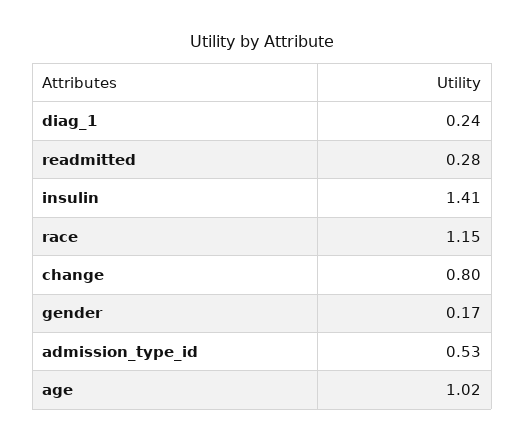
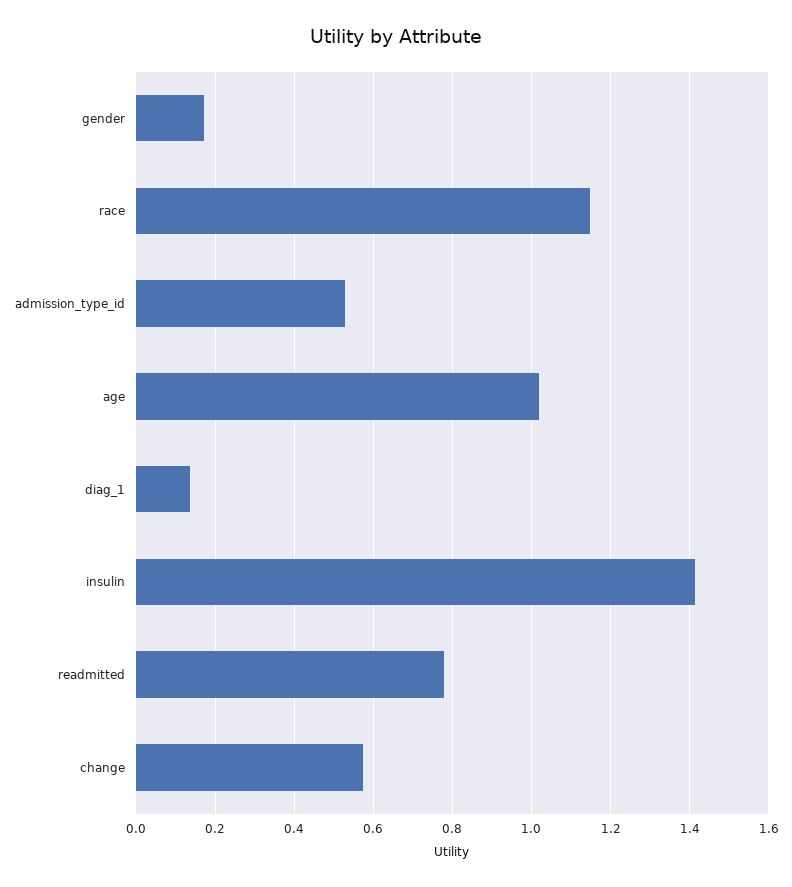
  {
-   "diag_1": 0.24,
+   "diag_1": 0.14,
-   "readmitted": 0.28,
+   "readmitted": 0.78,
    "insulin": 1.41,
    "race": 1.15,
-   "change": 0.8,
+   "change": 0.58,
    "gender": 0.17,
    "admission_type_id": 0.53,
    "age": 1.02
  }

